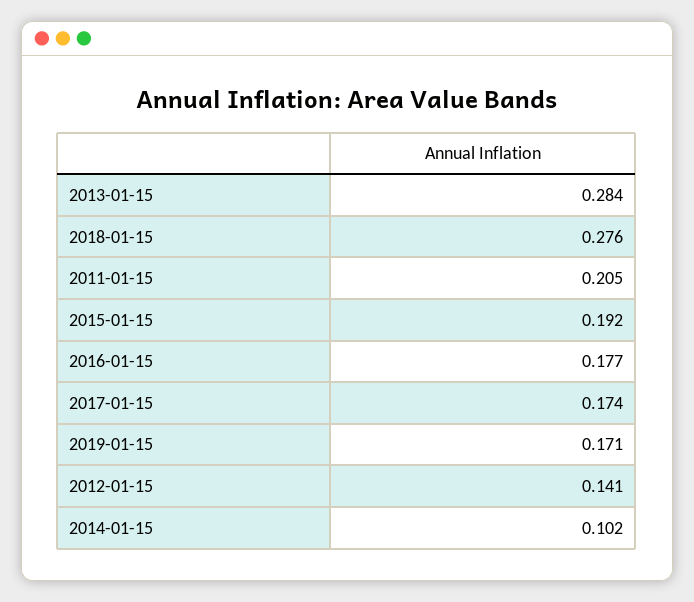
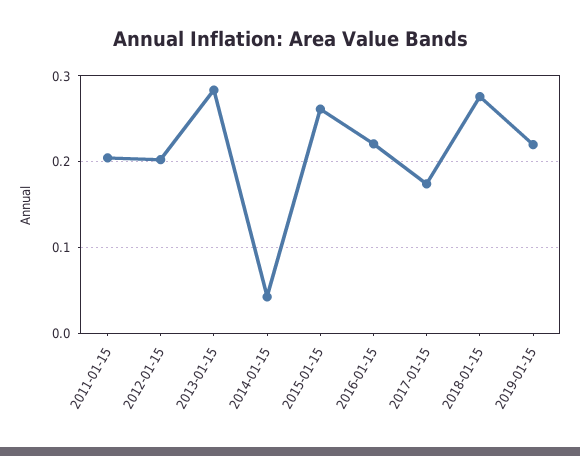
  {
    "2013-01-15": 0.284,
    "2018-01-15": 0.276,
    "2011-01-15": 0.205,
-   "2015-01-15": 0.192,
+   "2015-01-15": 0.26,
-   "2016-01-15": 0.177,
+   "2016-01-15": 0.22,
    "2017-01-15": 0.174,
-   "2019-01-15": 0.171,
+   "2019-01-15": 0.22,
-   "2012-01-15": 0.141,
+   "2012-01-15": 0.2,
-   "2014-01-15": 0.102
+   "2014-01-15": 0.04
  }

